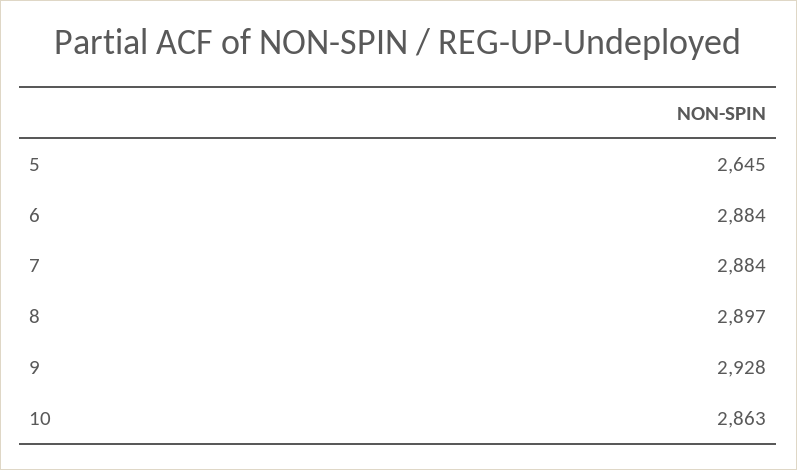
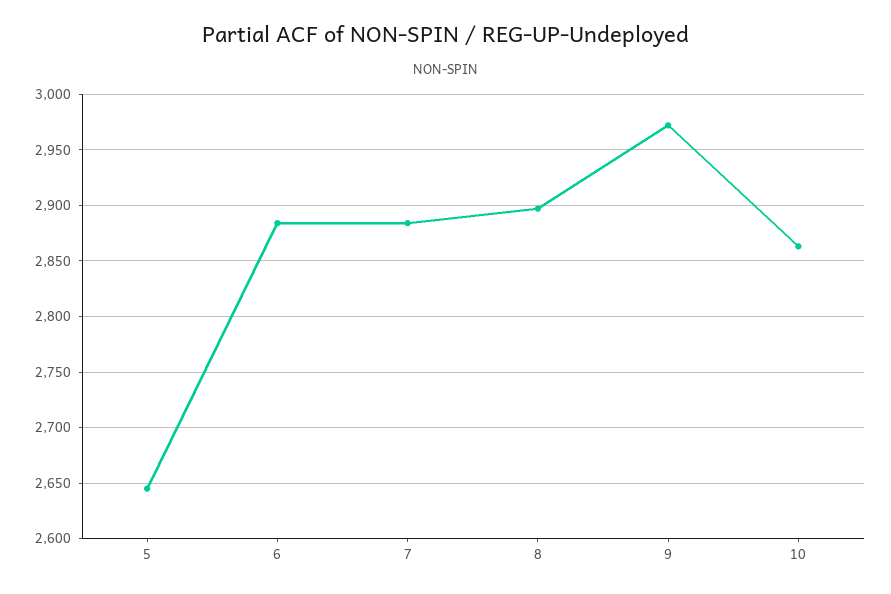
  {
    "5": 2645,
    "6": 2884,
    "7": 2884,
    "8": 2897,
-   "9": 2928,
+   "9": 2970,
    "10": 2863
  }

